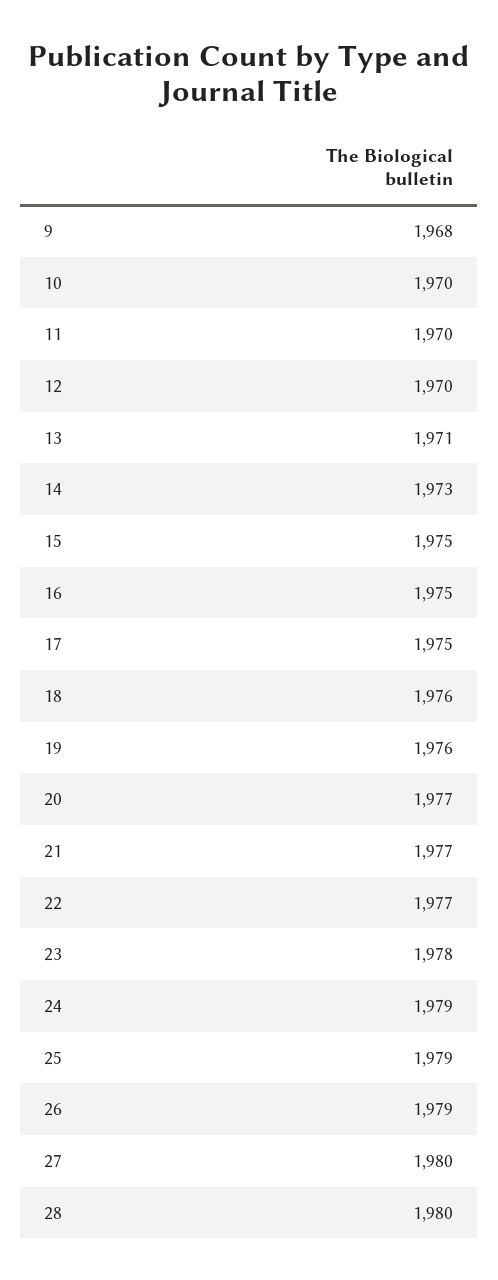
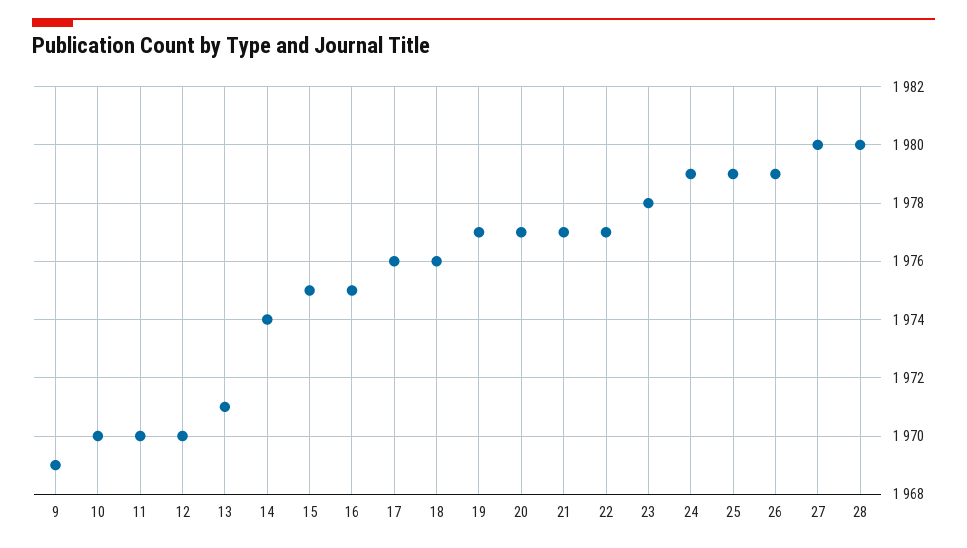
  {
-   "9": 1968,
+   "9": 1969,
    "10": 1970,
    "11": 1970,
    "12": 1970,
    "13": 1971,
-   "14": 1973,
+   "14": 1974,
    "15": 1975,
    "16": 1975,
-   "17": 1975,
+   "17": 1976,
    "18": 1976,
-   "19": 1976,
+   "19": 1977,
    "20": 1977,
    "21": 1977,
    "22": 1977,
    "23": 1978,
    "24": 1979,
    "25": 1979,
    "26": 1979,
    "27": 1980,
    "28": 1980
  }

